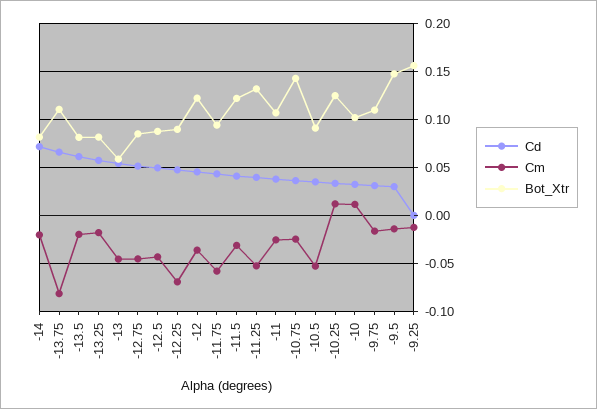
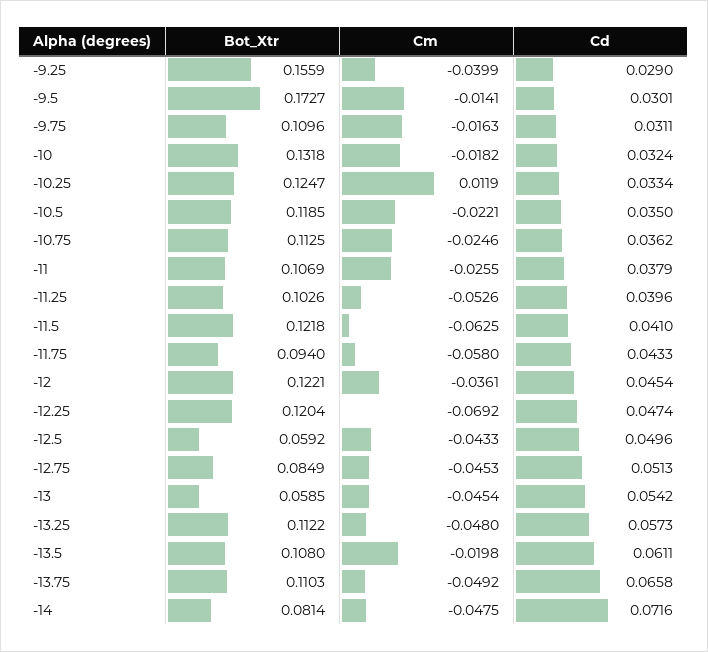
  {
    "Cd": {
      "-14": 0.0716,
      "-13.75": 0.0658,
      "-13.5": 0.0611,
      "-13.25": 0.0573,
      "-13": 0.0542,
      "-12.75": 0.0513,
      "-12.5": 0.0496,
      "-12.25": 0.0474,
      "-12": 0.0454,
      "-11.75": 0.0433,
      "-11.5": 0.041,
      "-11.25": 0.0396,
      "-11": 0.0379,
      "-10.75": 0.0362,
      "-10.5": 0.035,
      "-10.25": 0.0334,
      "-10": 0.0324,
      "-9.75": 0.0311,
      "-9.5": 0.0301,
-     "-9.25": 0
+     "-9.25": 0.029
    },
    "Cm": {
-     "-14": -0.02,
+     "-14": -0.0475,
-     "-13.75": -0.08,
+     "-13.75": -0.0492,
      "-13.5": -0.0198,
-     "-13.25": -0.02,
+     "-13.25": -0.048,
      "-13": -0.0454,
      "-12.75": -0.0453,
      "-12.5": -0.0433,
      "-12.25": -0.0692,
      "-12": -0.0361,
      "-11.75": -0.058,
-     "-11.5": -0.03,
+     "-11.5": -0.0625,
      "-11.25": -0.0526,
      "-11": -0.0255,
      "-10.75": -0.0246,
-     "-10.5": -0.05,
+     "-10.5": -0.0221,
      "-10.25": 0.0119,
-     "-10": 0.01,
+     "-10": -0.0182,
      "-9.75": -0.0163,
      "-9.5": -0.0141,
-     "-9.25": -0.01
+     "-9.25": -0.0399
    },
    "Bot_Xtr": {
      "-14": 0.0814,
      "-13.75": 0.1103,
-     "-13.5": 0.08,
+     "-13.5": 0.108,
-     "-13.25": 0.08,
+     "-13.25": 0.1122,
      "-13": 0.0585,
      "-12.75": 0.0849,
-     "-12.5": 0.09,
+     "-12.5": 0.0592,
-     "-12.25": 0.09,
+     "-12.25": 0.1204,
      "-12": 0.1221,
      "-11.75": 0.094,
      "-11.5": 0.1218,
-     "-11.25": 0.13,
+     "-11.25": 0.1026,
      "-11": 0.1069,
-     "-10.75": 0.14,
+     "-10.75": 0.1125,
-     "-10.5": 0.09,
+     "-10.5": 0.1185,
      "-10.25": 0.1247,
-     "-10": 0.1,
+     "-10": 0.1318,
      "-9.75": 0.1096,
-     "-9.5": 0.15,
+     "-9.5": 0.1727,
      "-9.25": 0.1559
    }
  }

